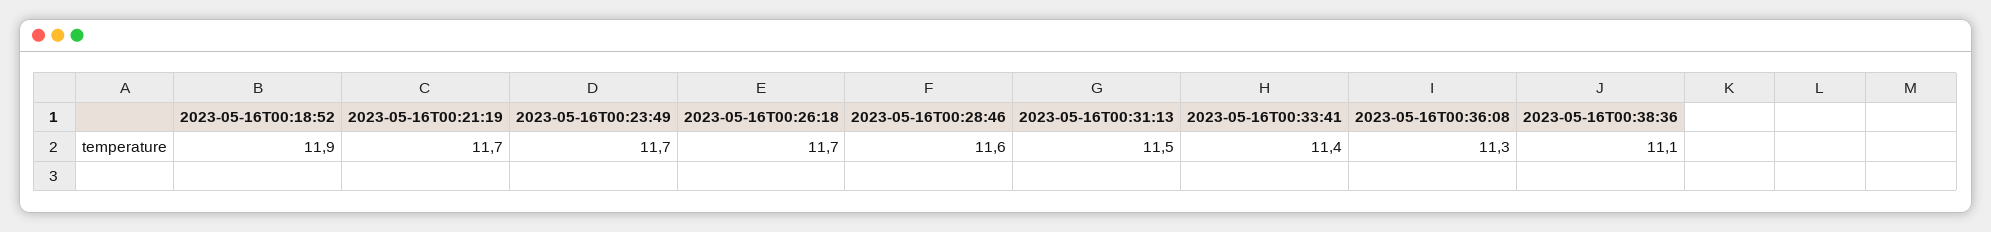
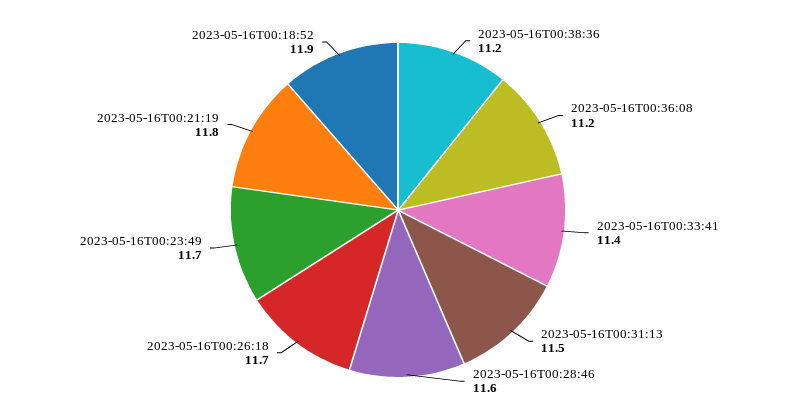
  {
    "2023-05-16T00:18:52": 11.9,
-   "2023-05-16T00:21:19": 11.7,
+   "2023-05-16T00:21:19": 11.8,
    "2023-05-16T00:23:49": 11.7,
    "2023-05-16T00:26:18": 11.7,
    "2023-05-16T00:28:46": 11.6,
    "2023-05-16T00:31:13": 11.5,
    "2023-05-16T00:33:41": 11.4,
-   "2023-05-16T00:36:08": 11.3,
+   "2023-05-16T00:36:08": 11.2,
-   "2023-05-16T00:38:36": 11.1
+   "2023-05-16T00:38:36": 11.2
  }

